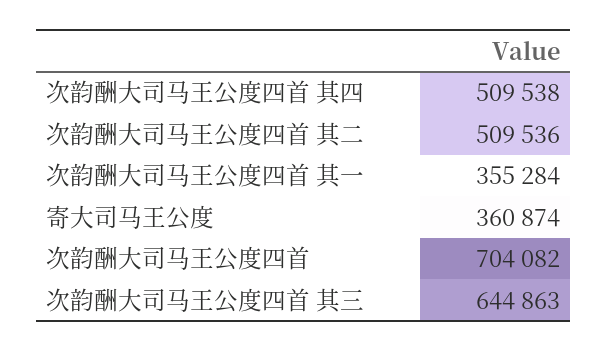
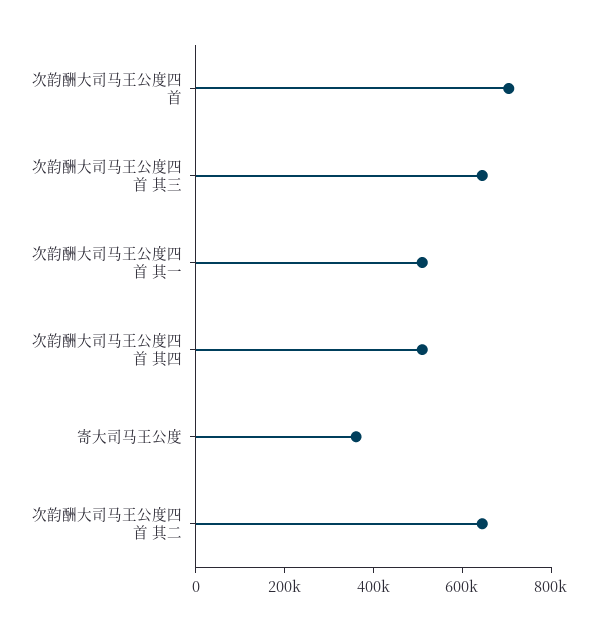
  {
    "次韵酬大司马王公度四首 其四": 509538,
-   "次韵酬大司马王公度四首 其二": 509536,
+   "次韵酬大司马王公度四首 其二": 650000,
-   "次韵酬大司马王公度四首 其一": 355284,
+   "次韵酬大司马王公度四首 其一": 500000,
    "寄大司马王公度": 360874,
    "次韵酬大司马王公度四首": 704082,
    "次韵酬大司马王公度四首 其三": 644863
  }

